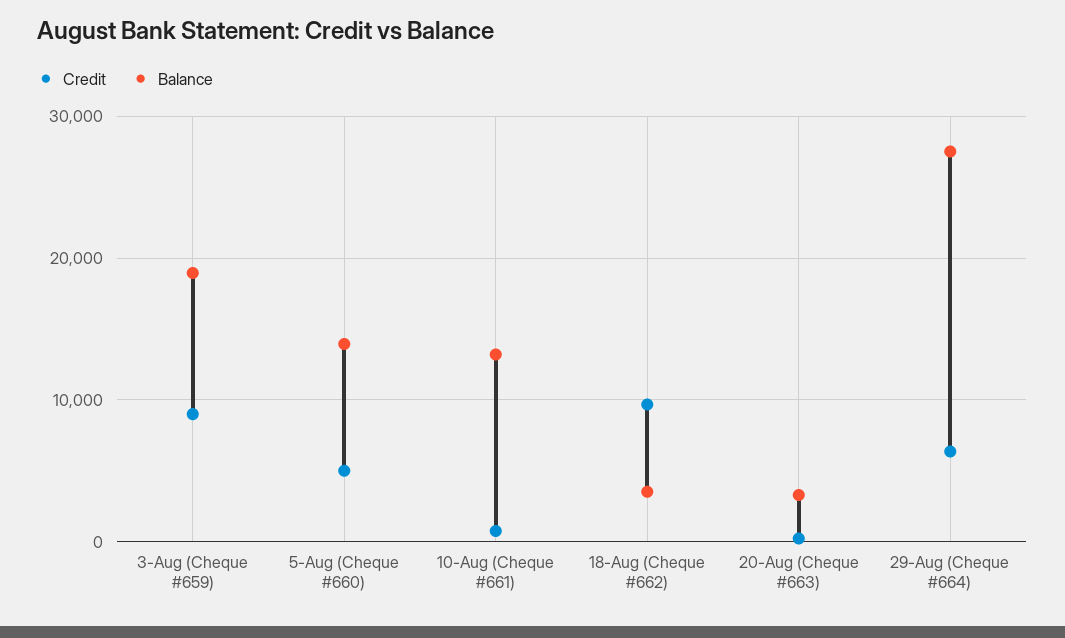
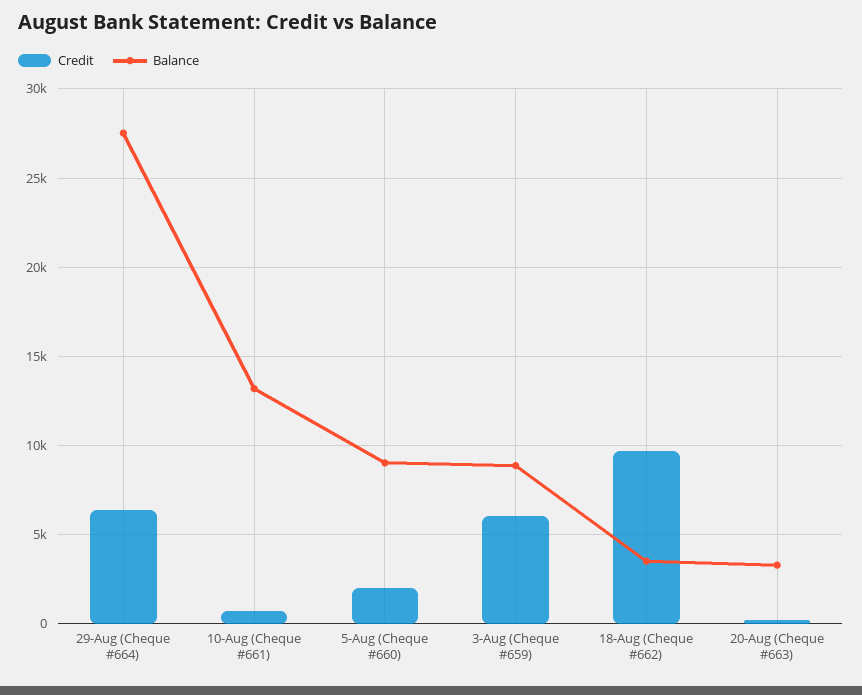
  {
    "Credit": {
-     "3-Aug (Cheque #659)": 9000,
+     "3-Aug (Cheque #659)": 6000,
-     "5-Aug (Cheque #660)": 5000,
+     "5-Aug (Cheque #660)": 2000,
      "10-Aug (Cheque #661)": 1000,
      "18-Aug (Cheque #662)": 9500,
      "20-Aug (Cheque #663)": 0,
      "29-Aug (Cheque #664)": 6500
    },
    "Balance": {
-     "3-Aug (Cheque #659)": 19000,
+     "3-Aug (Cheque #659)": 9000,
-     "5-Aug (Cheque #660)": 14000,
+     "5-Aug (Cheque #660)": 9000,
      "10-Aug (Cheque #661)": 13000,
      "18-Aug (Cheque #662)": 3500,
      "20-Aug (Cheque #663)": 3500,
      "29-Aug (Cheque #664)": 27500
    }
  }

